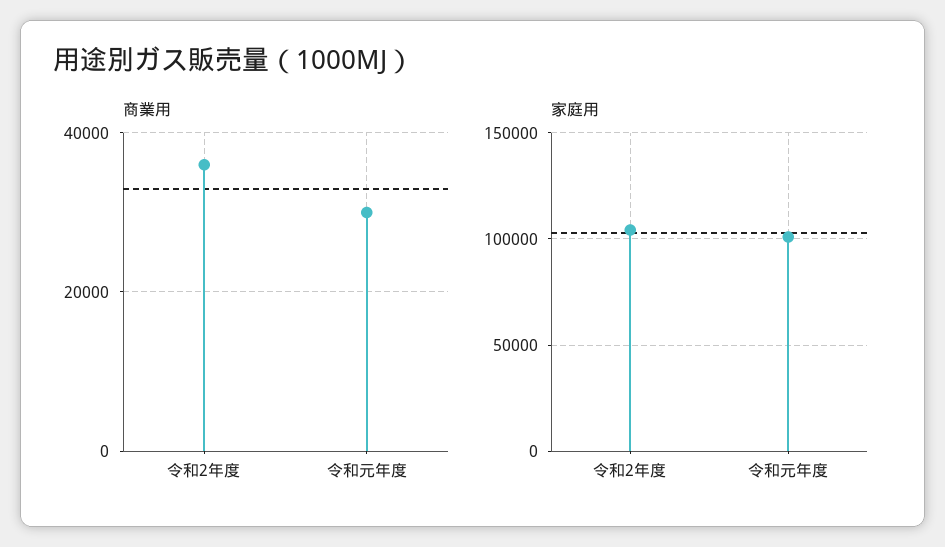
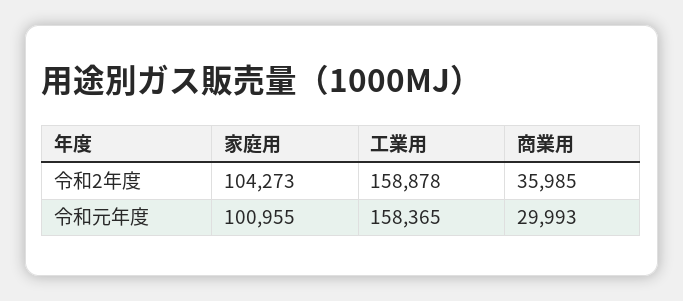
  {
    "商業用": {
      "令和2年度": 35985,
      "令和元年度": 29993
    },
    "家庭用": {
      "令和2年度": 104273,
      "令和元年度": 100955
-   }
+   },
+   "工業用": {
+     "令和2年度": 158878,
+     "令和元年度": 158365
+   }
  }

